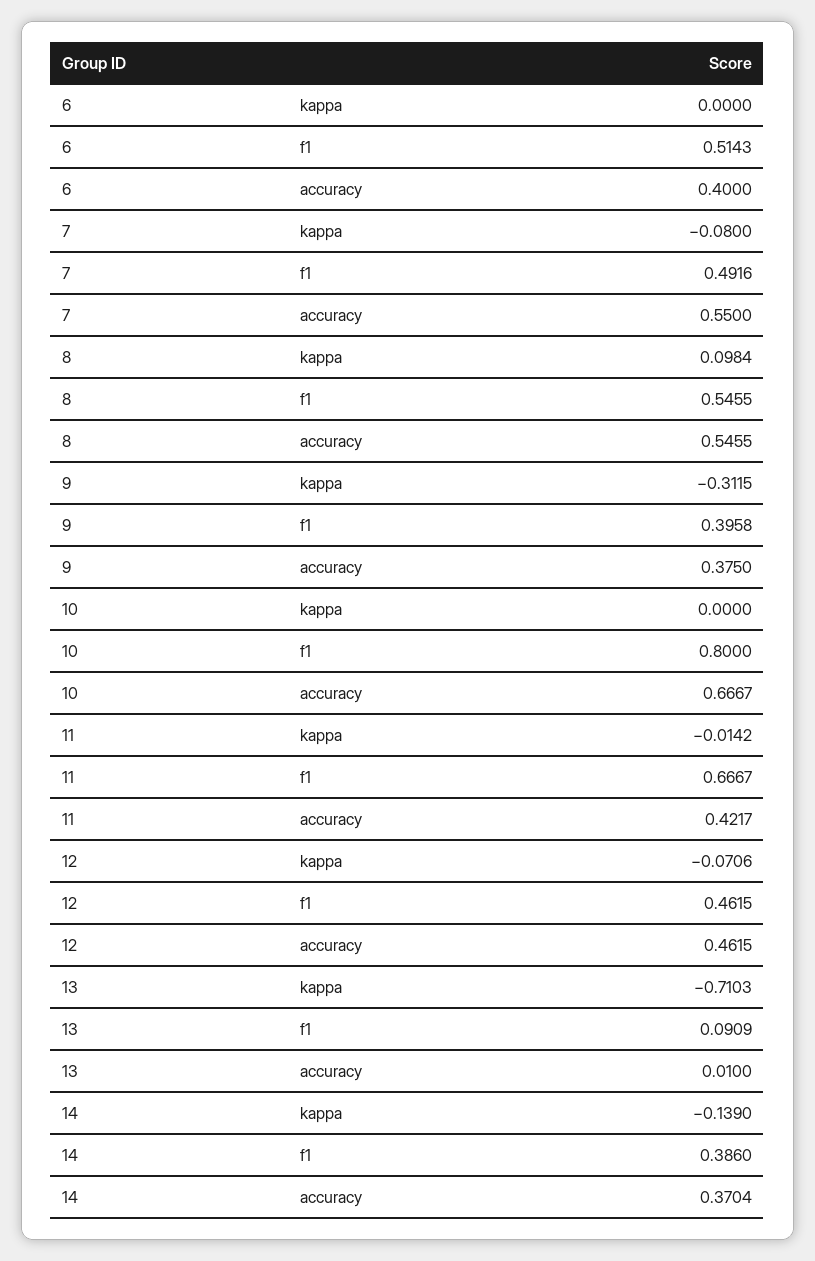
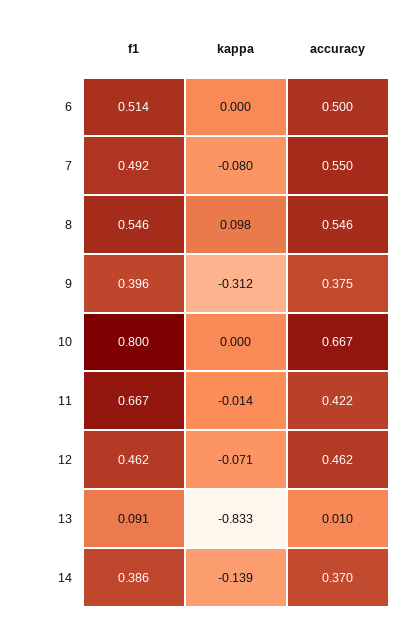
  {
    "6": {
      "kappa": 0,
      "f1": 0.5143,
-     "accuracy": 0.4
+     "accuracy": 0.5
    },
    "7": {
      "kappa": -0.08,
      "f1": 0.4916,
      "accuracy": 0.55
    },
    "8": {
      "kappa": 0.0984,
      "f1": 0.5455,
      "accuracy": 0.5455
    },
    "9": {
      "kappa": -0.3115,
      "f1": 0.3958,
      "accuracy": 0.375
    },
    "10": {
      "kappa": 0,
      "f1": 0.8,
      "accuracy": 0.6667
    },
    "11": {
      "kappa": -0.0142,
      "f1": 0.6667,
      "accuracy": 0.4217
    },
    "12": {
      "kappa": -0.0706,
      "f1": 0.4615,
      "accuracy": 0.4615
    },
    "13": {
-     "kappa": -0.7103,
+     "kappa": -0.833,
      "f1": 0.0909,
      "accuracy": 0.01
    },
    "14": {
      "kappa": -0.139,
      "f1": 0.386,
      "accuracy": 0.3704
    }
  }

